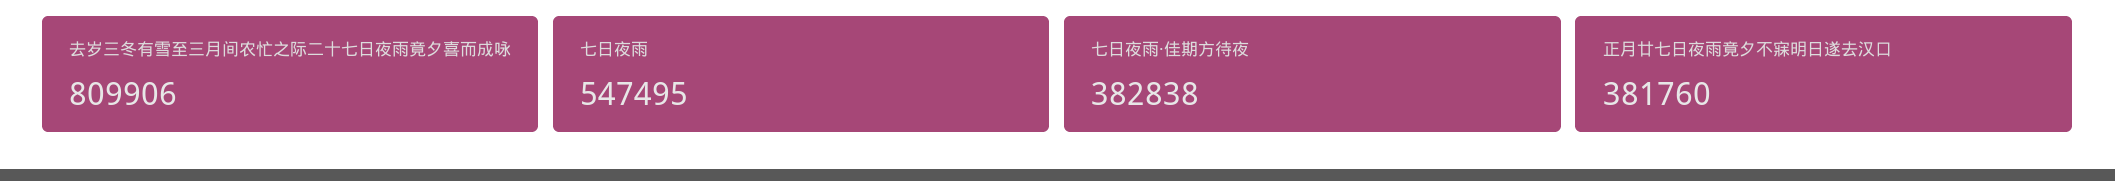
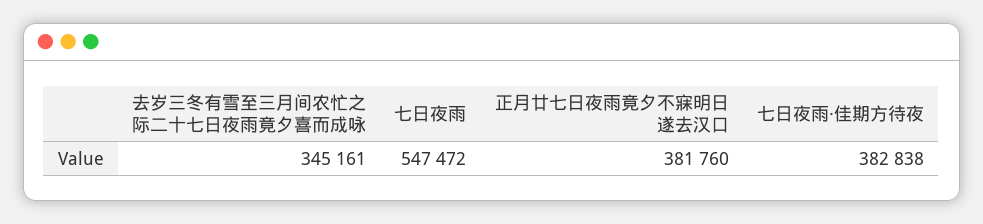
  {
-   "去岁三冬有雪至三月间农忙之际二十七日夜雨竟夕喜而成咏": 809906,
+   "去岁三冬有雪至三月间农忙之际二十七日夜雨竟夕喜而成咏": 345161,
-   "七日夜雨": 547495,
+   "七日夜雨": 547472,
    "七日夜雨·佳期方待夜": 382838,
    "正月廿七日夜雨竟夕不寐明日遂去汉口": 381760
  }

